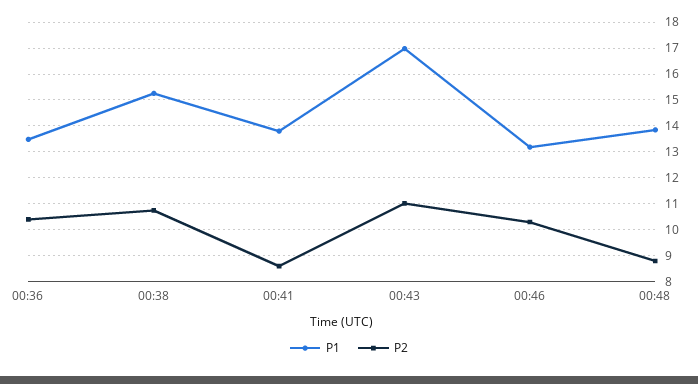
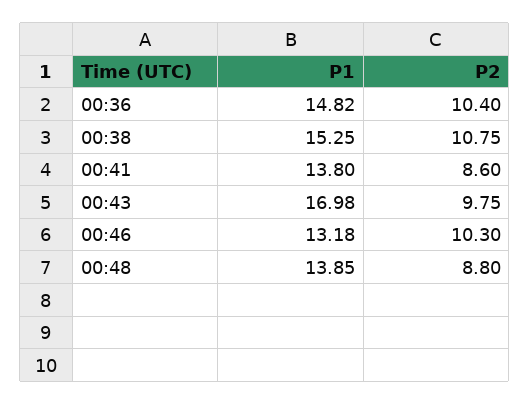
  {
    "P1": {
-     "00:36": 13.5,
+     "00:36": 14.82,
      "00:38": 15.25,
      "00:41": 13.8,
      "00:43": 16.98,
      "00:46": 13.18,
      "00:48": 13.85
    },
    "P2": {
      "00:36": 10.4,
      "00:38": 10.75,
      "00:41": 8.6,
-     "00:43": 11,
+     "00:43": 9.75,
      "00:46": 10.3,
      "00:48": 8.8
    }
  }

